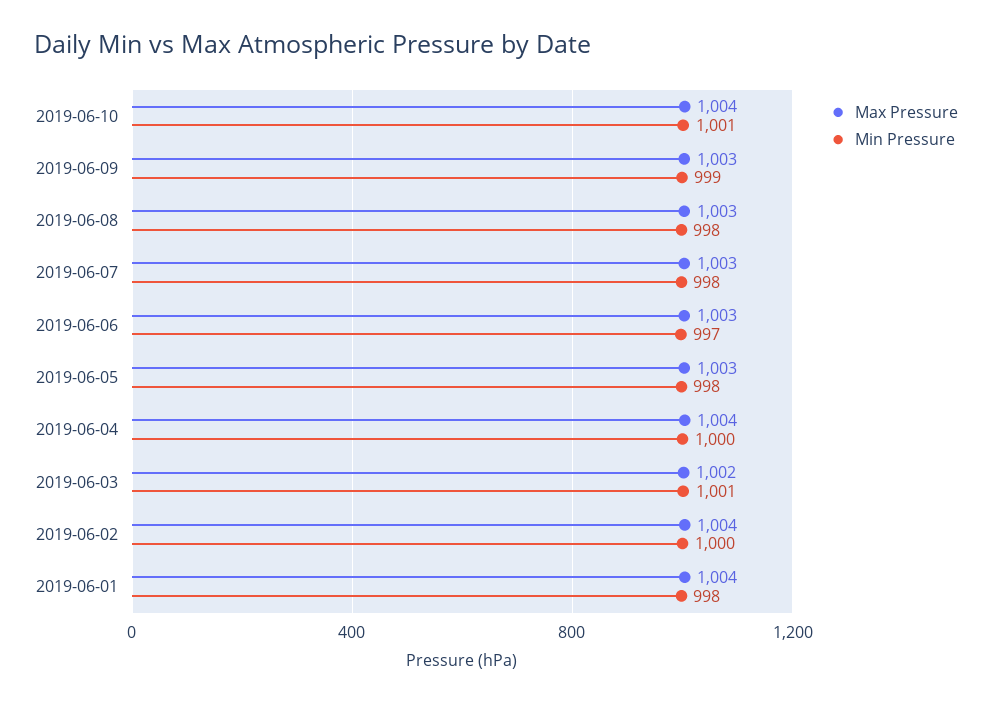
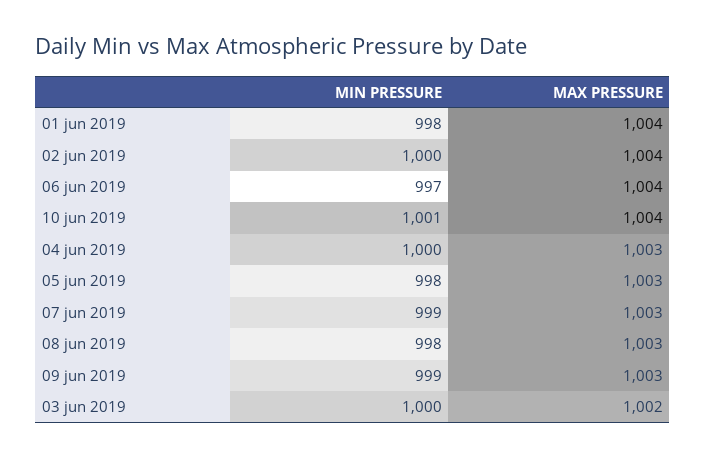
  {
    "Max Pressure": {
      "2019-06-10": 1004,
      "2019-06-09": 1003,
      "2019-06-08": 1003,
      "2019-06-07": 1003,
-     "2019-06-06": 1003,
+     "2019-06-06": 1004,
      "2019-06-05": 1003,
-     "2019-06-04": 1004,
+     "2019-06-04": 1003,
      "2019-06-03": 1002,
      "2019-06-02": 1004,
      "2019-06-01": 1004
    },
    "Min Pressure": {
      "2019-06-10": 1001,
      "2019-06-09": 999,
      "2019-06-08": 998,
-     "2019-06-07": 998,
+     "2019-06-07": 999,
      "2019-06-06": 997,
      "2019-06-05": 998,
      "2019-06-04": 1000,
-     "2019-06-03": 1001,
+     "2019-06-03": 1000,
      "2019-06-02": 1000,
      "2019-06-01": 998
    }
  }

